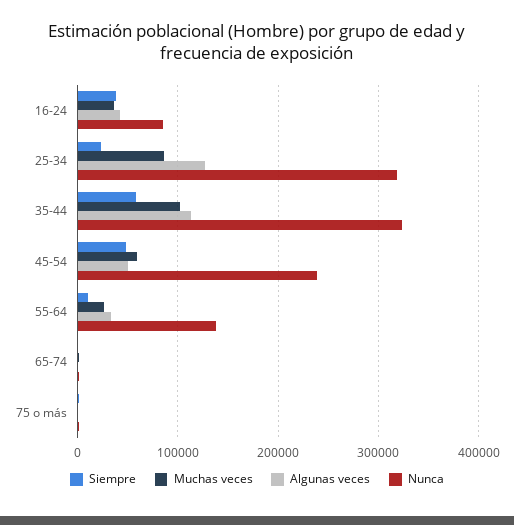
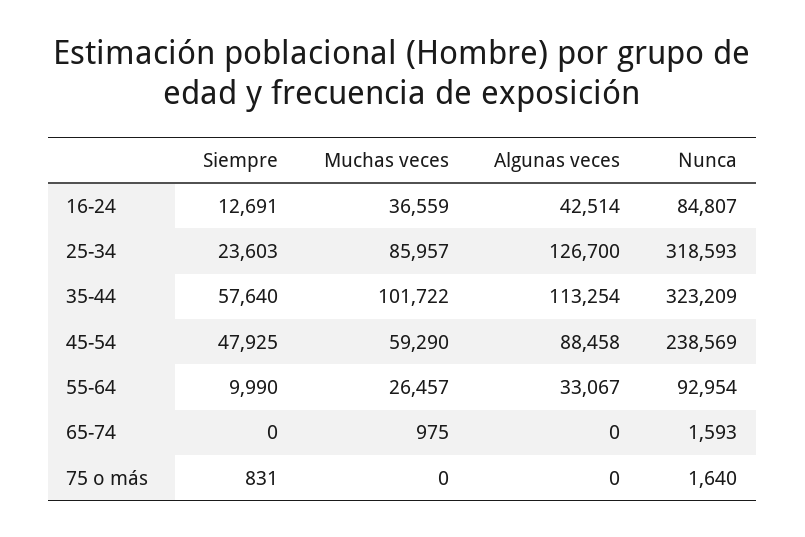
  {
    "Siempre": {
-     "16-24": 40000,
+     "16-24": 12691,
      "25-34": 23603,
      "35-44": 57640,
      "45-54": 47925,
      "55-64": 9990,
      "65-74": 0,
      "75 o más": 831
    },
    "Muchas veces": {
      "16-24": 36559,
      "25-34": 85957,
      "35-44": 101722,
      "45-54": 59290,
      "55-64": 26457,
      "65-74": 975,
      "75 o más": 0
    },
    "Algunas veces": {
      "16-24": 42514,
      "25-34": 126700,
      "35-44": 113254,
-     "45-54": 50000,
+     "45-54": 88458,
      "55-64": 33067,
      "65-74": 0,
      "75 o más": 0
    },
    "Nunca": {
      "16-24": 84807,
      "25-34": 318593,
      "35-44": 323209,
      "45-54": 238569,
-     "55-64": 140000,
+     "55-64": 92954,
      "65-74": 1593,
      "75 o más": 1640
    }
  }

